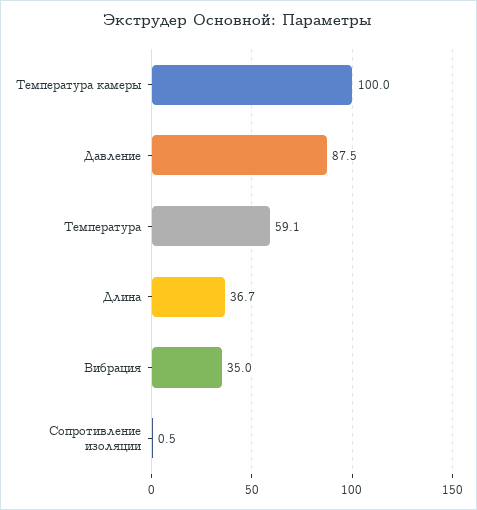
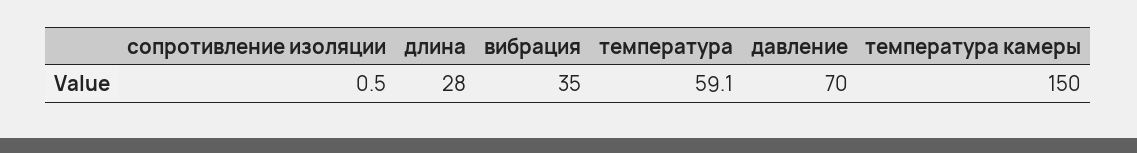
  {
-   "Температура камеры": 100,
+   "Температура камеры": 150,
-   "Давление": 87.5,
+   "Давление": 70,
    "Температура": 59.1,
-   "Длина": 36.7,
+   "Длина": 28,
    "Вибрация": 35,
    "Сопротивление изоляции": 0.5
  }

